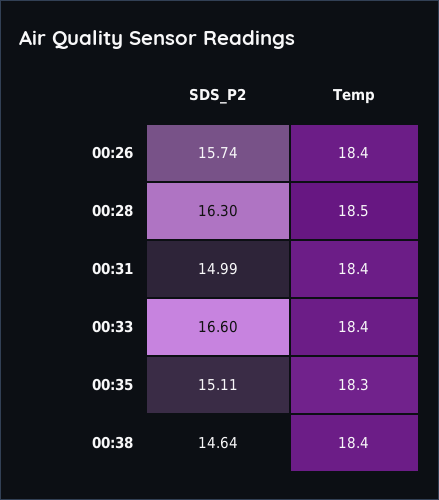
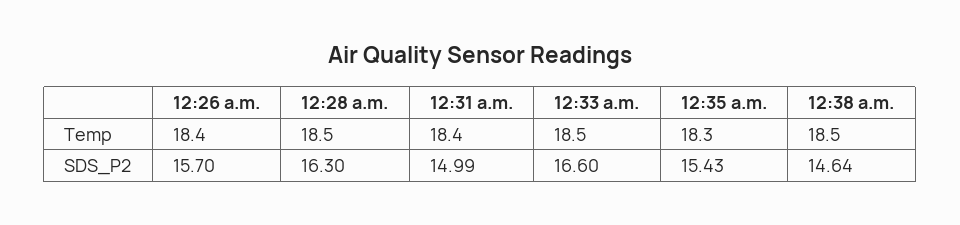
  {
    "SDS_P2": {
-     "00:26": 15.74,
+     "00:26": 15.7,
      "00:28": 16.3,
      "00:31": 14.99,
      "00:33": 16.6,
-     "00:35": 15.11,
+     "00:35": 15.43,
      "00:38": 14.64
    },
    "Temp": {
      "00:26": 18.4,
      "00:28": 18.5,
      "00:31": 18.4,
-     "00:33": 18.4,
+     "00:33": 18.5,
      "00:35": 18.3,
-     "00:38": 18.4
+     "00:38": 18.5
    }
  }

